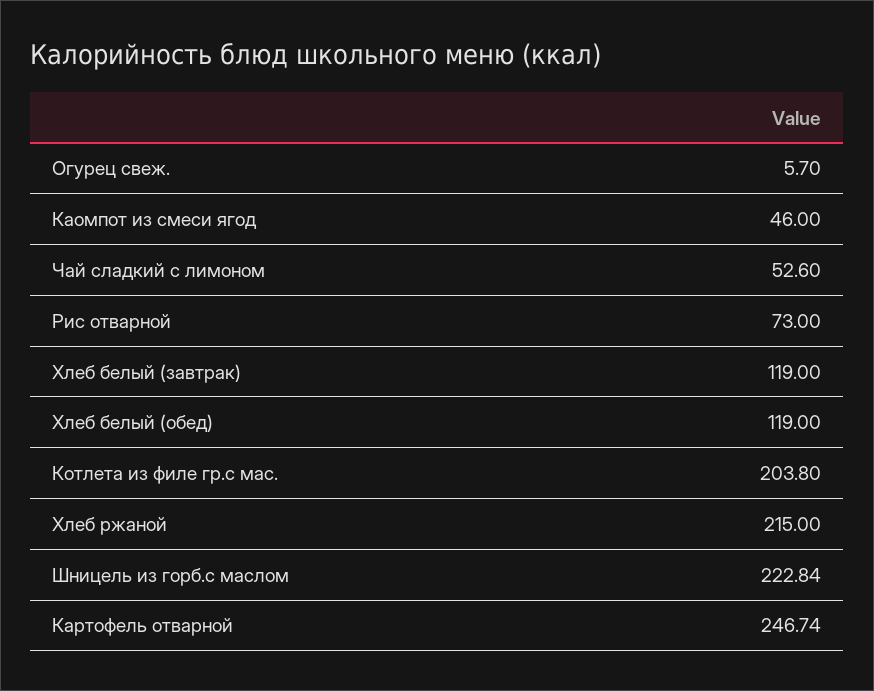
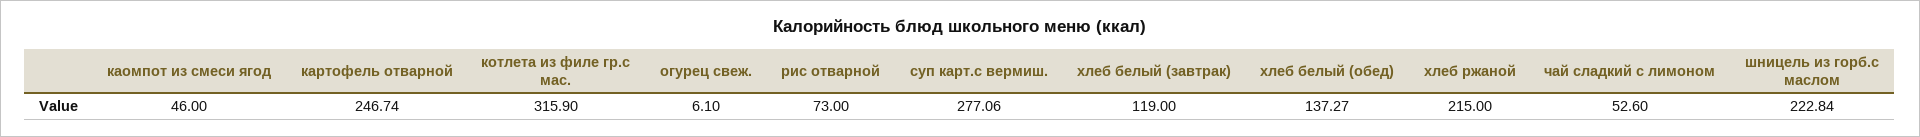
  {
-   "Огурец свеж.": 5.7,
+   "Огурец свеж.": 6.1,
    "Каомпот из смеси ягод": 46,
    "Чай сладкий с лимоном": 52.6,
    "Рис отварной": 73,
    "Хлеб белый (завтрак)": 119,
-   "Хлеб белый (обед)": 119,
+   "Хлеб белый (обед)": 137.27,
-   "Котлета из филе гр.с мас.": 203.8,
+   "Котлета из филе гр.с мас.": 315.9,
    "Хлеб ржаной": 215,
    "Шницель из горб.с маслом": 222.84,
-   "Картофель отварной": 246.74
+   "Картофель отварной": 246.74,
+   "суп карт.с вермиш.": 277.06
  }

